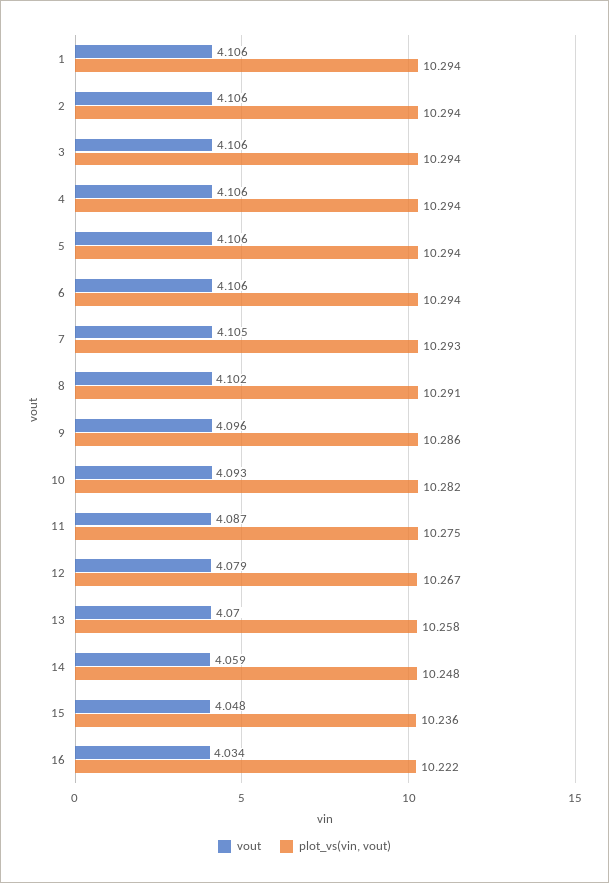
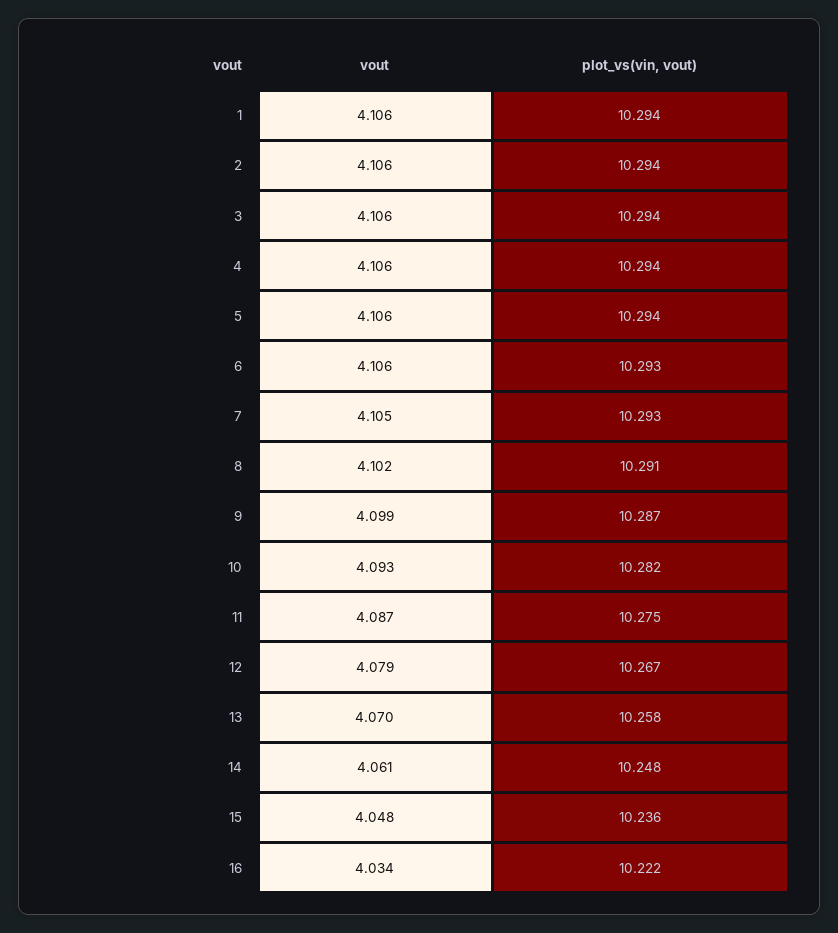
  {
    "vout": {
      "1": 4.106,
      "2": 4.106,
      "3": 4.106,
      "4": 4.106,
      "5": 4.106,
      "6": 4.106,
      "7": 4.105,
      "8": 4.102,
-     "9": 4.096,
+     "9": 4.099,
      "10": 4.093,
      "11": 4.087,
      "12": 4.079,
      "13": 4.07,
-     "14": 4.059,
+     "14": 4.061,
      "15": 4.048,
      "16": 4.034
    },
    "plot_vs(vin, vout)": {
      "1": 10.294,
      "2": 10.294,
      "3": 10.294,
      "4": 10.294,
      "5": 10.294,
-     "6": 10.294,
+     "6": 10.293,
      "7": 10.293,
      "8": 10.291,
-     "9": 10.286,
+     "9": 10.287,
      "10": 10.282,
      "11": 10.275,
      "12": 10.267,
      "13": 10.258,
      "14": 10.248,
      "15": 10.236,
      "16": 10.222
    }
  }

